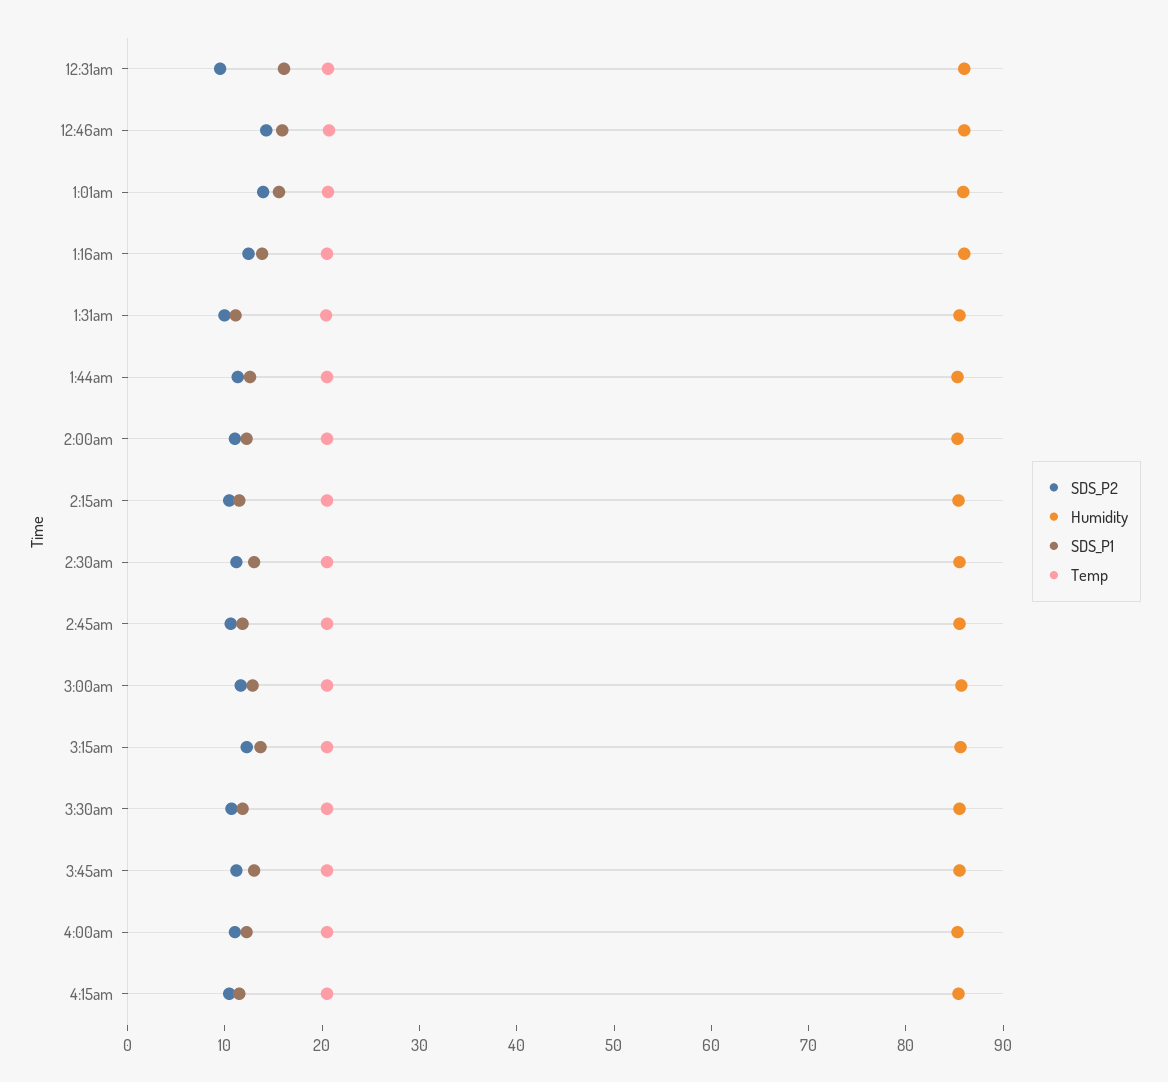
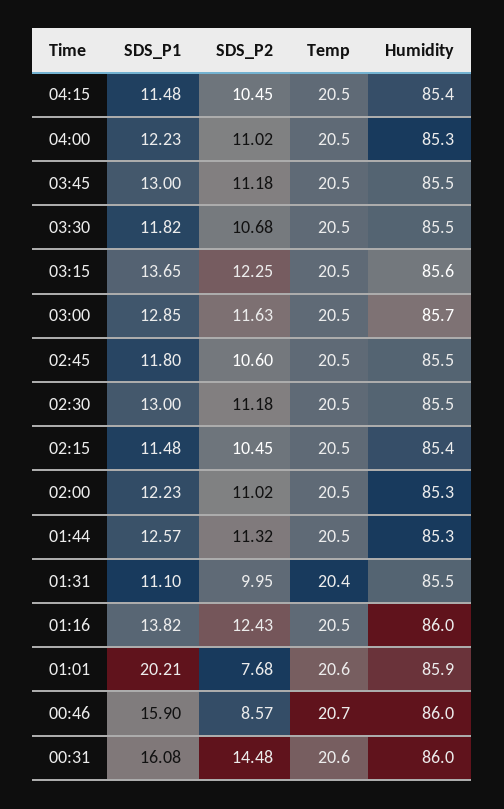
  {
    "SDS_P2": {
-     "12:31am": 10,
+     "12:31am": 14.48,
-     "12:46am": 14,
+     "12:46am": 8.57,
-     "1:01am": 14,
+     "1:01am": 7.68,
      "1:16am": 12.43,
      "1:31am": 9.95,
      "1:44am": 11.32,
      "2:00am": 11.02,
      "2:15am": 10.45,
      "2:30am": 11.18,
      "2:45am": 10.6,
      "3:00am": 11.63,
      "3:15am": 12.25,
      "3:30am": 10.68,
      "3:45am": 11.18,
      "4:00am": 11.02,
      "4:15am": 10.45
    },
    "Humidity": {
      "12:31am": 86,
      "12:46am": 86,
      "1:01am": 85.9,
      "1:16am": 86,
      "1:31am": 85.5,
      "1:44am": 85.3,
      "2:00am": 85.3,
      "2:15am": 85.4,
      "2:30am": 85.5,
      "2:45am": 85.5,
      "3:00am": 85.7,
      "3:15am": 85.6,
      "3:30am": 85.5,
      "3:45am": 85.5,
      "4:00am": 85.3,
      "4:15am": 85.4
    },
    "SDS_P1": {
      "12:31am": 16.08,
      "12:46am": 15.9,
-     "1:01am": 16,
+     "1:01am": 20.21,
      "1:16am": 13.82,
      "1:31am": 11.1,
      "1:44am": 12.57,
      "2:00am": 12.23,
      "2:15am": 11.48,
      "2:30am": 13,
      "2:45am": 11.8,
      "3:00am": 12.85,
      "3:15am": 13.65,
      "3:30am": 11.82,
      "3:45am": 13,
      "4:00am": 12.23,
      "4:15am": 11.48
    },
    "Temp": {
      "12:31am": 20.6,
      "12:46am": 20.7,
      "1:01am": 20.6,
      "1:16am": 20.5,
      "1:31am": 20.4,
      "1:44am": 20.5,
      "2:00am": 20.5,
      "2:15am": 20.5,
      "2:30am": 20.5,
      "2:45am": 20.5,
      "3:00am": 20.5,
      "3:15am": 20.5,
      "3:30am": 20.5,
      "3:45am": 20.5,
      "4:00am": 20.5,
      "4:15am": 20.5
    }
  }

